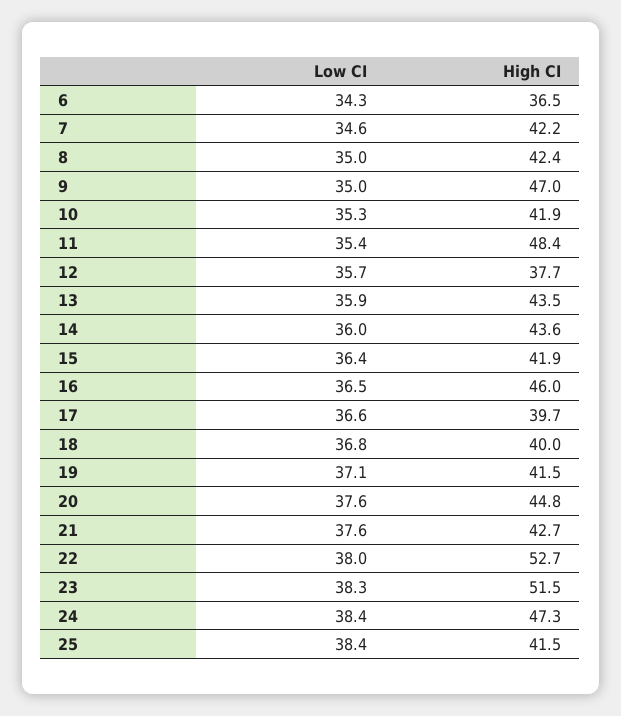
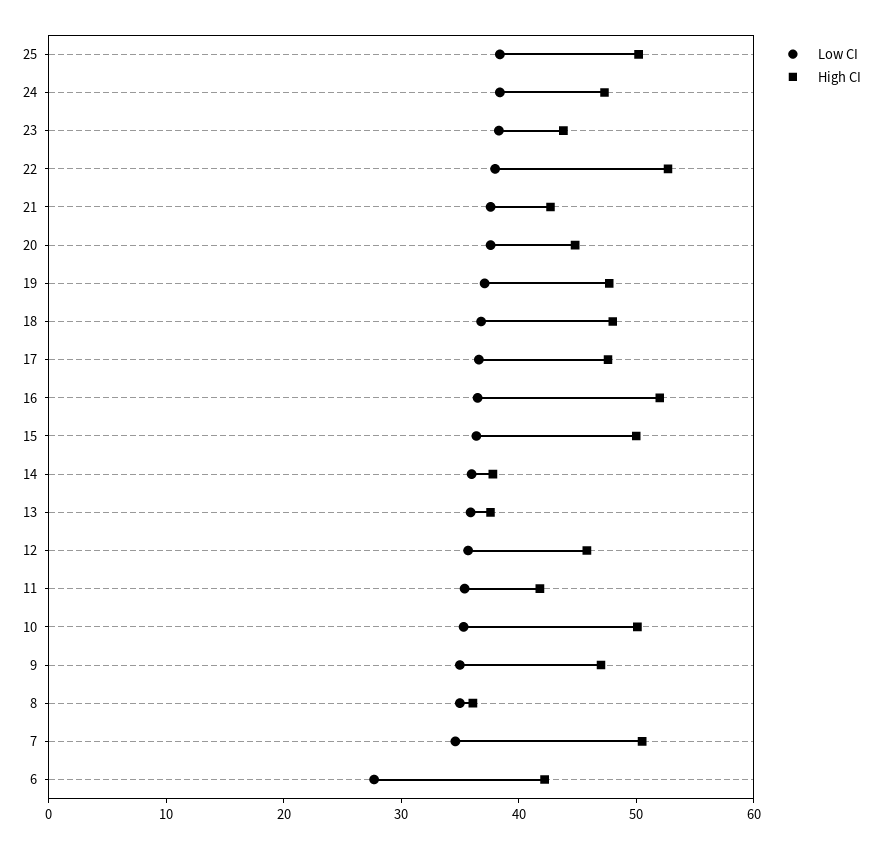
  {
    "Low CI": {
-     "6": 34.3,
+     "6": 28,
      "7": 34.6,
      "8": 35,
      "9": 35,
      "10": 35.3,
      "11": 35.4,
      "12": 35.7,
      "13": 35.9,
      "14": 36,
      "15": 36.4,
      "16": 36.5,
      "17": 36.6,
      "18": 36.8,
      "19": 37.1,
      "20": 37.6,
      "21": 37.6,
      "22": 38,
      "23": 38.3,
      "24": 38.4,
      "25": 38.4
    },
    "High CI": {
-     "6": 36.5,
+     "6": 42,
-     "7": 42.2,
+     "7": 50,
-     "8": 42.4,
+     "8": 36,
      "9": 47,
-     "10": 41.9,
+     "10": 50,
-     "11": 48.4,
+     "11": 42,
-     "12": 37.7,
+     "12": 46,
-     "13": 43.5,
+     "13": 38,
-     "14": 43.6,
+     "14": 38,
-     "15": 41.9,
+     "15": 50,
-     "16": 46,
+     "16": 52,
-     "17": 39.7,
+     "17": 48,
-     "18": 40,
+     "18": 48,
-     "19": 41.5,
+     "19": 48,
      "20": 44.8,
      "21": 42.7,
      "22": 52.7,
-     "23": 51.5,
+     "23": 44,
      "24": 47.3,
-     "25": 41.5
+     "25": 50
    }
  }

